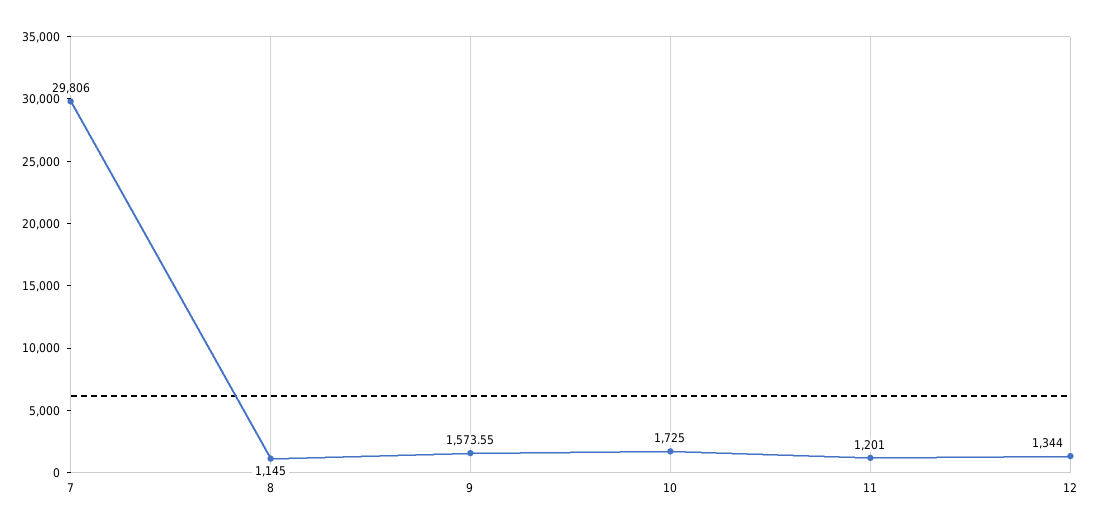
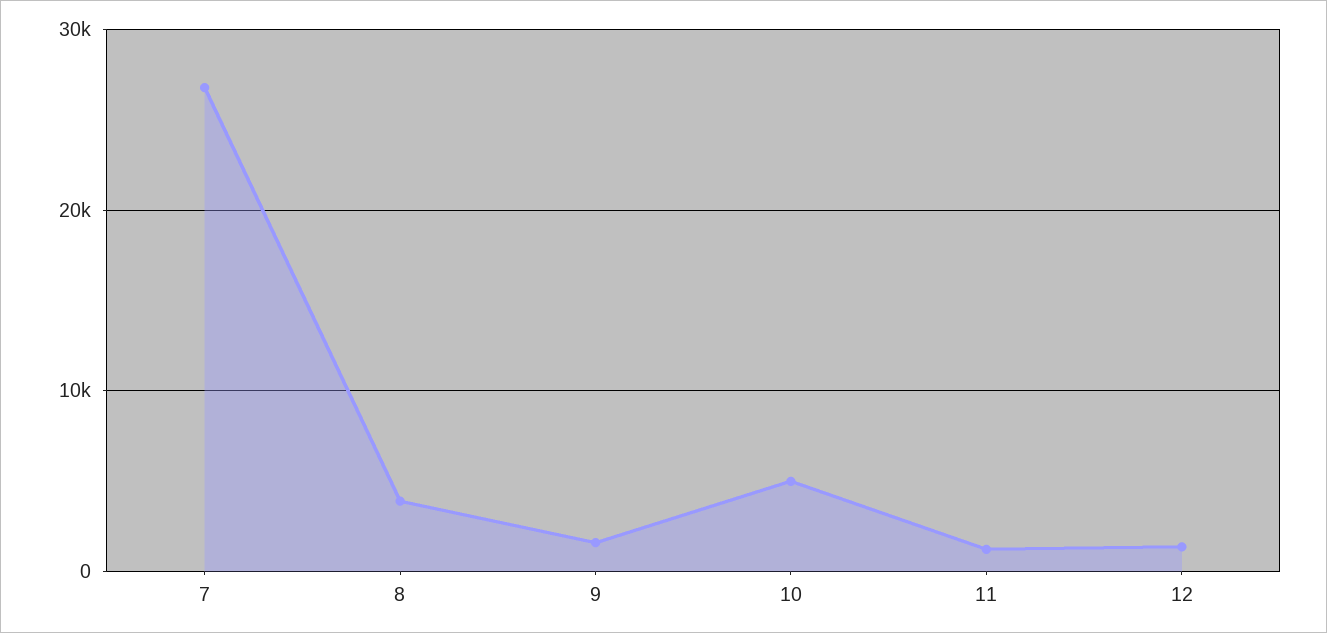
  {
-   "7": 29806,
+   "7": 27000,
-   "8": 1145,
+   "8": 4000,
    "9": 1573.55,
-   "10": 1725,
+   "10": 5000,
    "11": 1201,
    "12": 1344
  }

